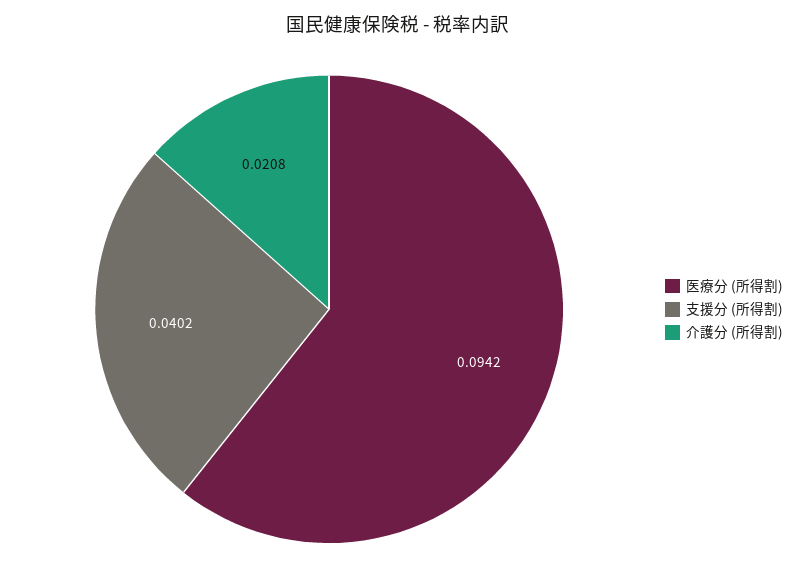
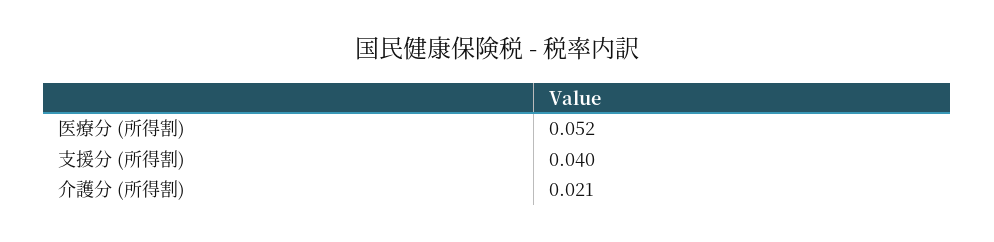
  {
-   "医療分 (所得割)": 0.0942,
+   "医療分 (所得割)": 0.052,
    "支援分 (所得割)": 0.0402,
    "介護分 (所得割)": 0.0208
  }

